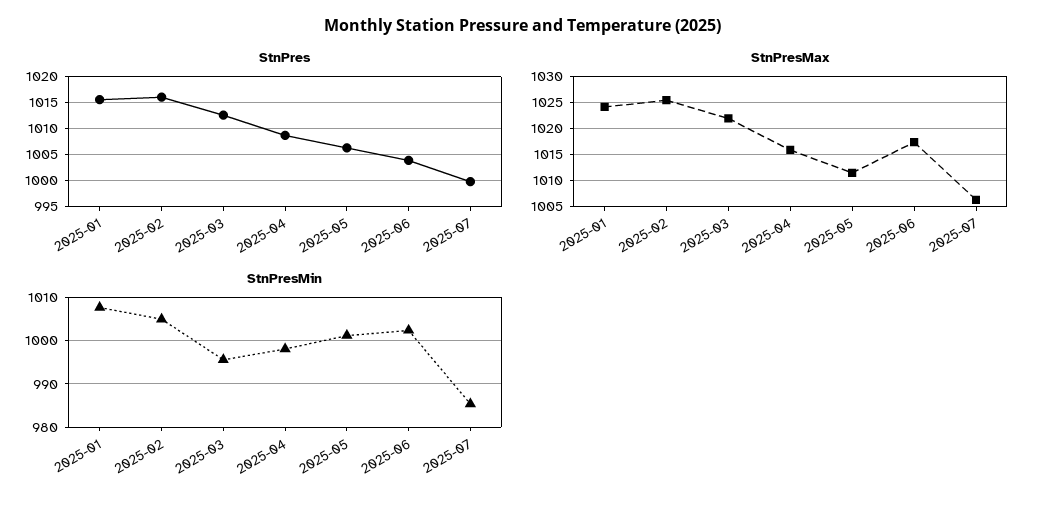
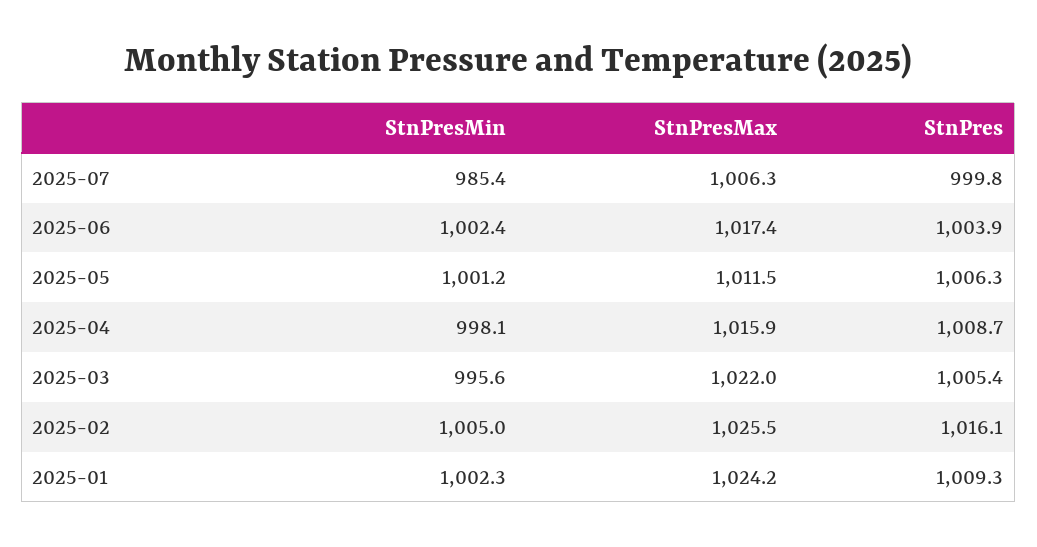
  {
    "StnPres": {
-     "2025-01": 1015,
+     "2025-01": 1009.3,
      "2025-02": 1016.1,
-     "2025-03": 1012.5,
+     "2025-03": 1005.4,
      "2025-04": 1008.7,
      "2025-05": 1006.3,
      "2025-06": 1003.9,
      "2025-07": 999.8
    },
    "StnPresMax": {
      "2025-01": 1024.2,
      "2025-02": 1025.5,
      "2025-03": 1022,
      "2025-04": 1015.9,
      "2025-05": 1011.5,
      "2025-06": 1017.4,
      "2025-07": 1006.3
    },
    "StnPresMin": {
-     "2025-01": 1008,
+     "2025-01": 1002.3,
      "2025-02": 1005,
      "2025-03": 995.6,
      "2025-04": 998.1,
      "2025-05": 1001.2,
      "2025-06": 1002.4,
      "2025-07": 985.4
    }
  }

